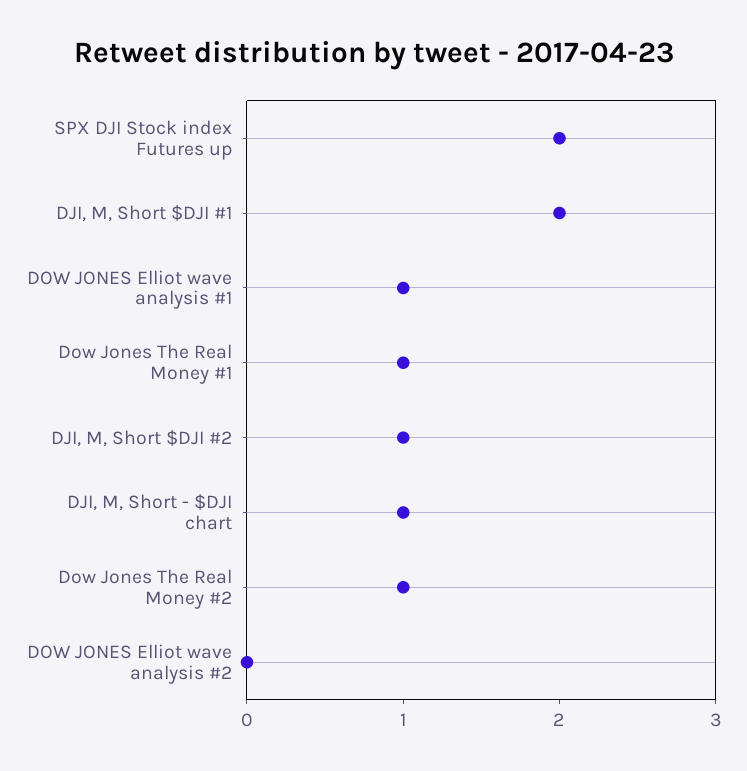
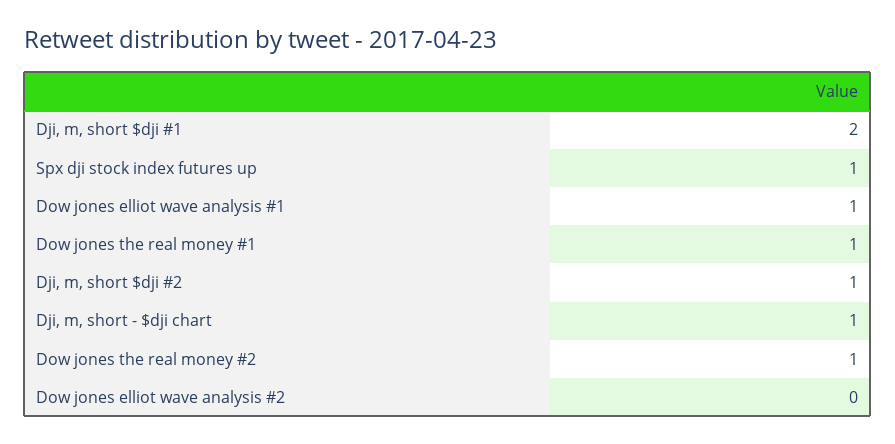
  {
-   "SPX DJI Stock index Futures up": 2,
+   "SPX DJI Stock index Futures up": 1,
    "DJI, M, Short $DJI #1": 2,
    "DOW JONES Elliot wave analysis #1": 1,
    "Dow Jones The Real Money #1": 1,
    "DJI, M, Short $DJI #2": 1,
    "DJI, M, Short - $DJI chart": 1,
    "Dow Jones The Real Money #2": 1,
    "DOW JONES Elliot wave analysis #2": 0
  }

